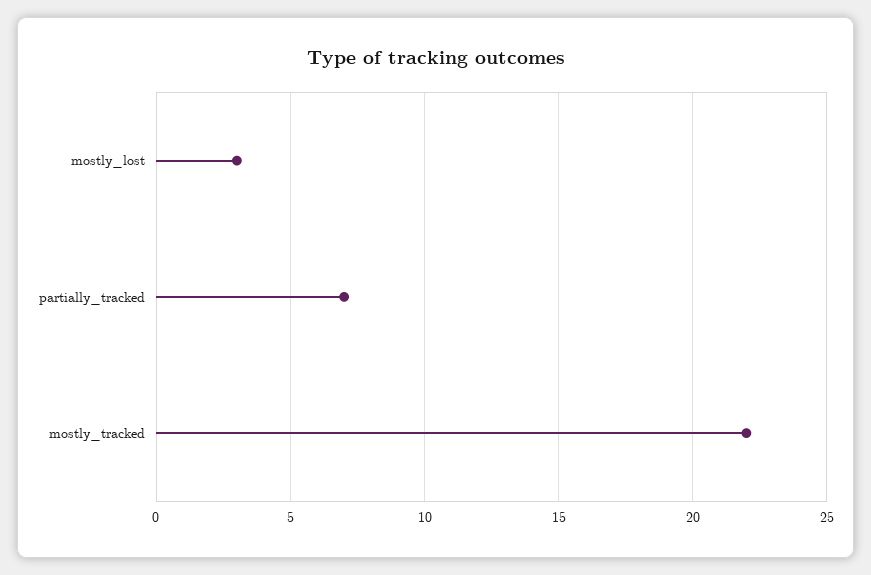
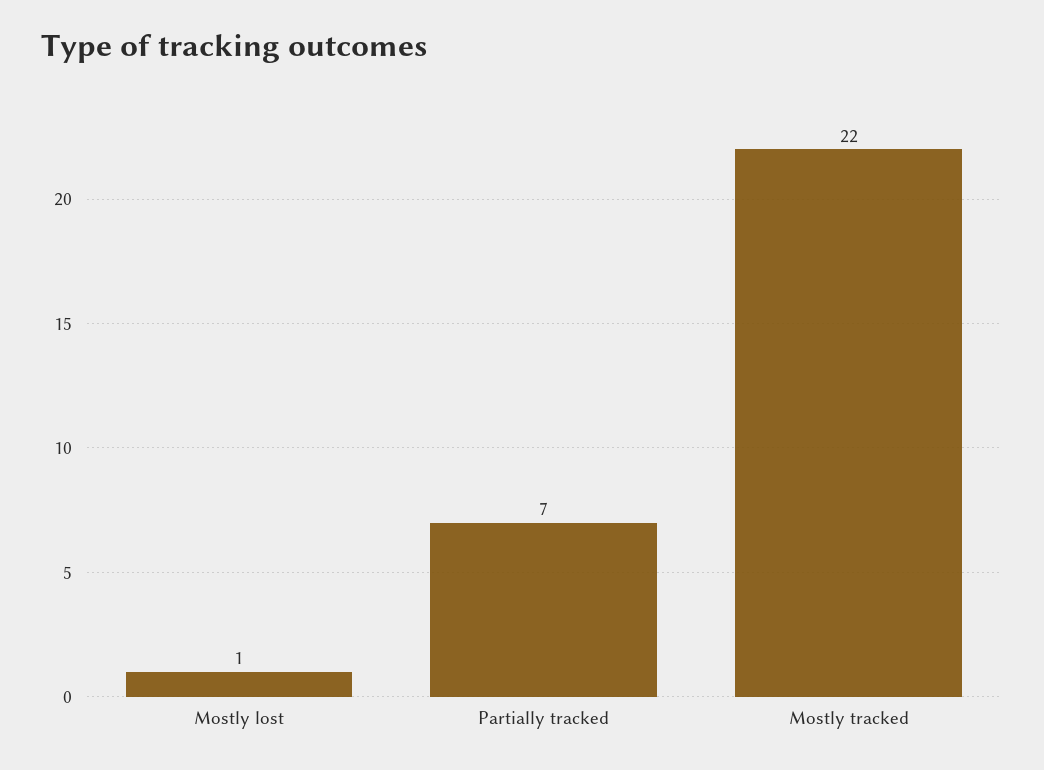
  {
-   "mostly_lost": 3,
+   "mostly_lost": 1,
    "partially_tracked": 7,
    "mostly_tracked": 22
  }

